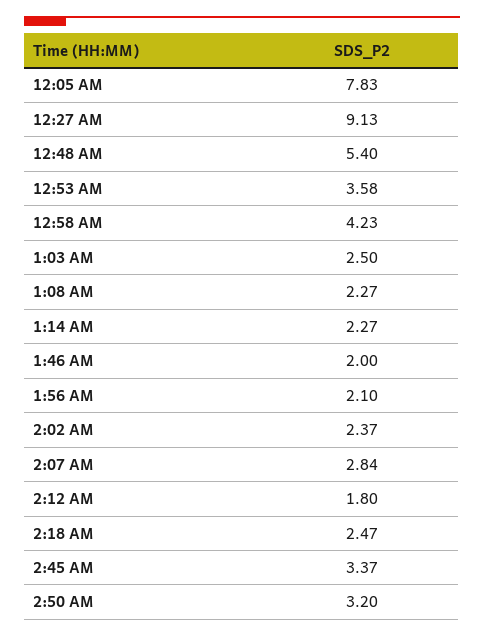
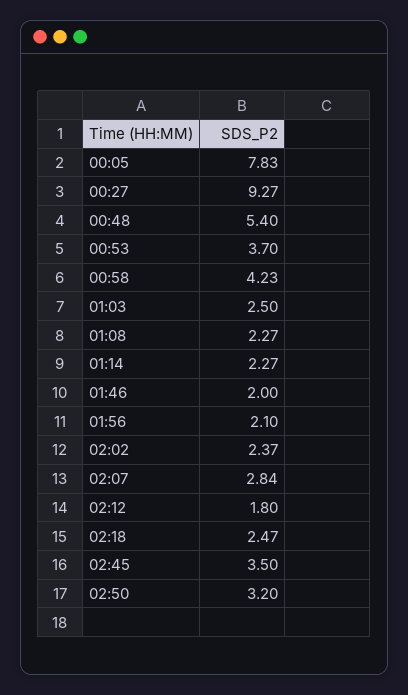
  {
    "12:05 AM": 7.83,
-   "12:27 AM": 9.13,
+   "12:27 AM": 9.27,
    "12:48 AM": 5.4,
-   "12:53 AM": 3.58,
+   "12:53 AM": 3.7,
    "12:58 AM": 4.23,
    "1:03 AM": 2.5,
    "1:08 AM": 2.27,
    "1:14 AM": 2.27,
    "1:46 AM": 2,
    "1:56 AM": 2.1,
    "2:02 AM": 2.37,
    "2:07 AM": 2.84,
    "2:12 AM": 1.8,
    "2:18 AM": 2.47,
-   "2:45 AM": 3.37,
+   "2:45 AM": 3.5,
    "2:50 AM": 3.2
  }

